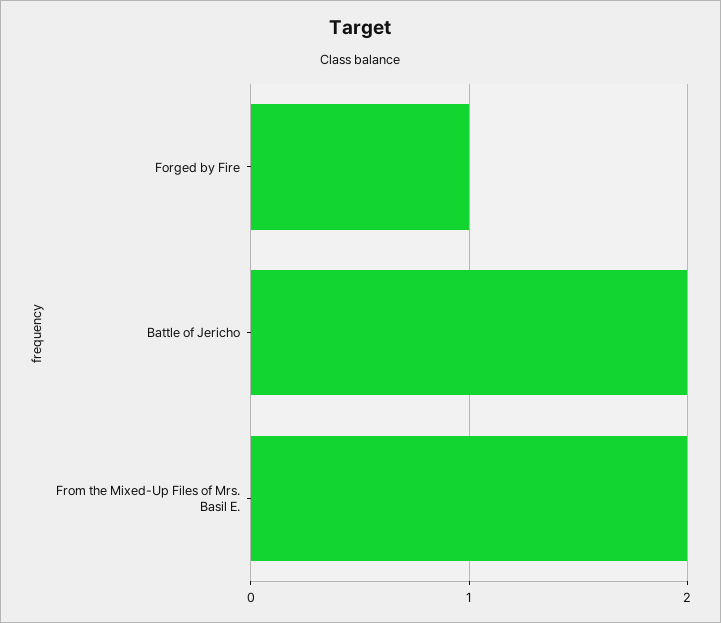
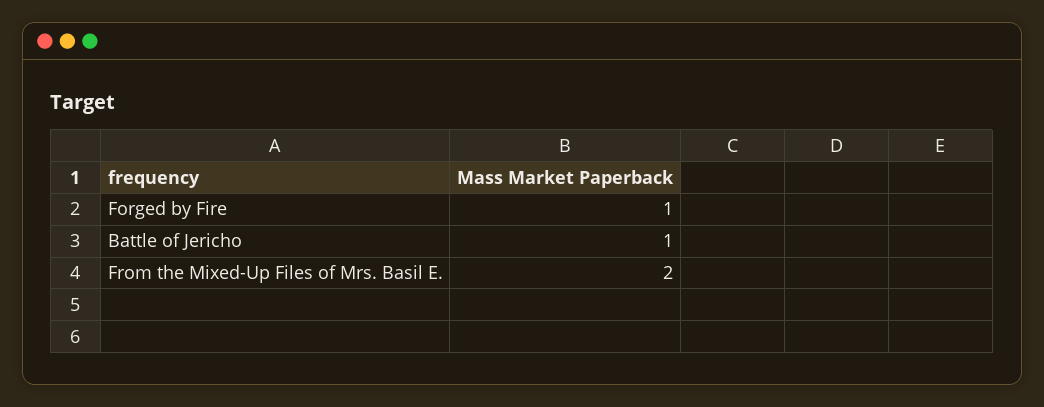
  {
    "Forged by Fire": 1,
-   "Battle of Jericho": 2,
+   "Battle of Jericho": 1,
    "From the Mixed-Up Files of Mrs. Basil E.": 2
  }

